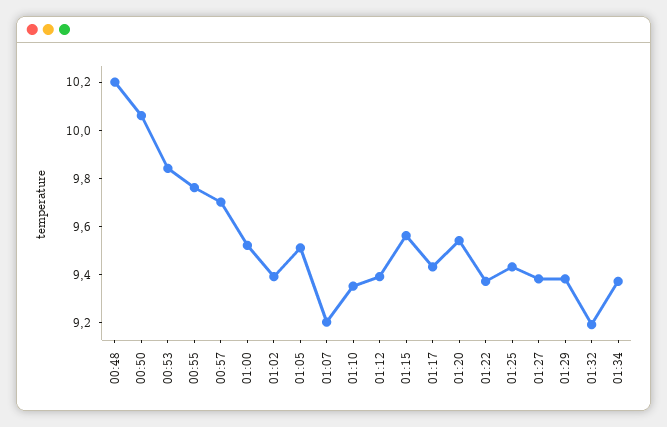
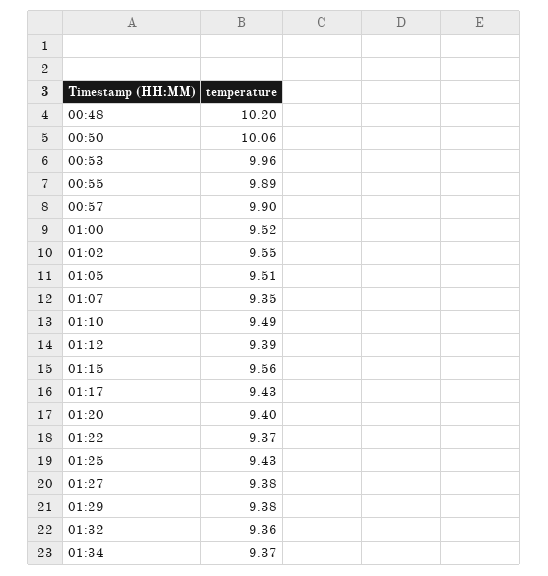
  {
    "00:48": 10.2,
    "00:50": 10.06,
-   "00:53": 9.85,
+   "00:53": 9.96,
-   "00:55": 9.75,
+   "00:55": 9.89,
-   "00:57": 9.7,
+   "00:57": 9.9,
    "01:00": 9.52,
-   "01:02": 9.4,
+   "01:02": 9.55,
    "01:05": 9.51,
-   "01:07": 9.2,
+   "01:07": 9.35,
-   "01:10": 9.35,
+   "01:10": 9.49,
    "01:12": 9.39,
    "01:15": 9.56,
    "01:17": 9.43,
-   "01:20": 9.55,
+   "01:20": 9.4,
    "01:22": 9.37,
    "01:25": 9.43,
    "01:27": 9.38,
    "01:29": 9.38,
-   "01:32": 9.2,
+   "01:32": 9.36,
    "01:34": 9.37
  }

